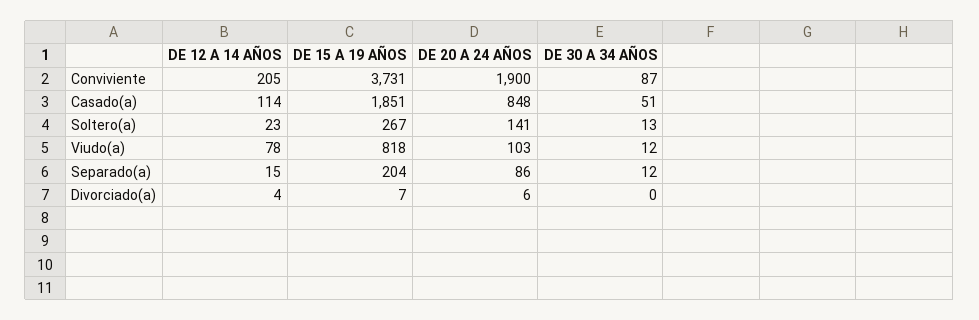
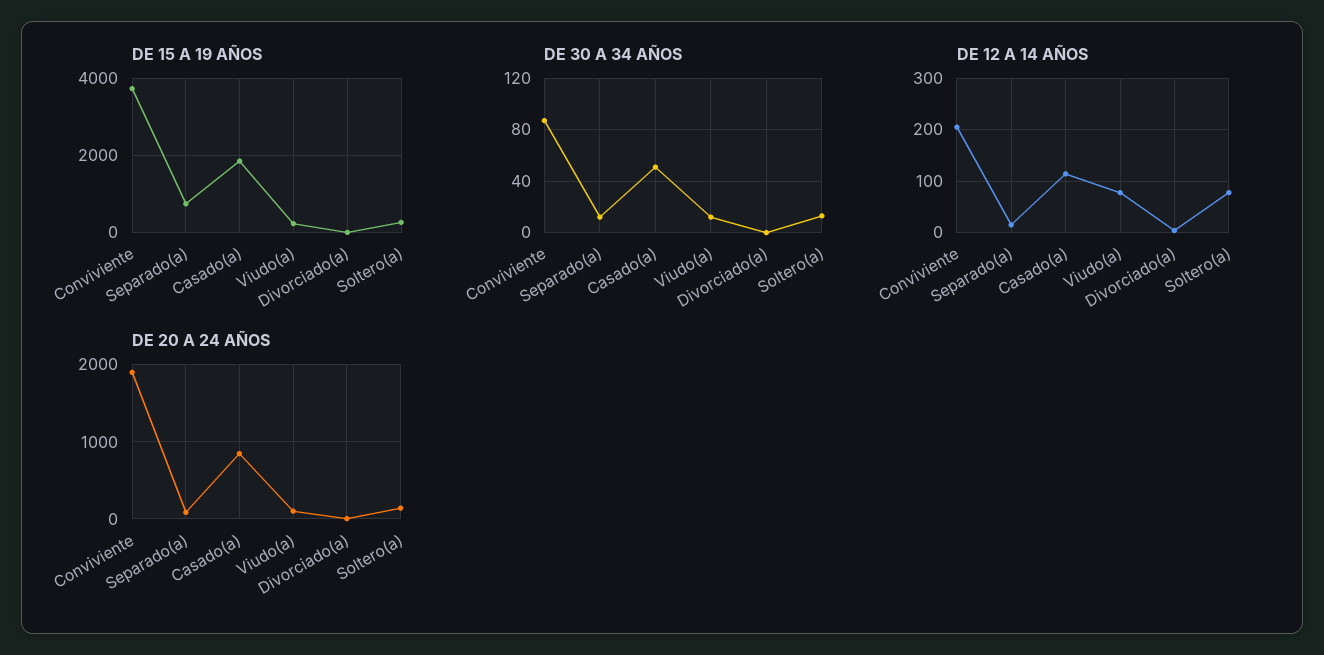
  {
    "DE 12 A 14 AÑOS": {
      "Conviviente": 205,
      "Casado(a)": 114,
-     "Soltero(a)": 23,
+     "Soltero(a)": 80,
      "Viudo(a)": 78,
      "Separado(a)": 15,
      "Divorciado(a)": 4
    },
    "DE 15 A 19 AÑOS": {
      "Conviviente": 3731,
      "Casado(a)": 1851,
      "Soltero(a)": 267,
-     "Viudo(a)": 818,
+     "Viudo(a)": 200,
-     "Separado(a)": 204,
+     "Separado(a)": 800,
      "Divorciado(a)": 7
    },
    "DE 20 A 24 AÑOS": {
      "Conviviente": 1900,
      "Casado(a)": 848,
      "Soltero(a)": 141,
      "Viudo(a)": 103,
      "Separado(a)": 86,
      "Divorciado(a)": 6
    },
    "DE 30 A 34 AÑOS": {
      "Conviviente": 87,
      "Casado(a)": 51,
      "Soltero(a)": 13,
      "Viudo(a)": 12,
      "Separado(a)": 12,
      "Divorciado(a)": 0
    }
  }

